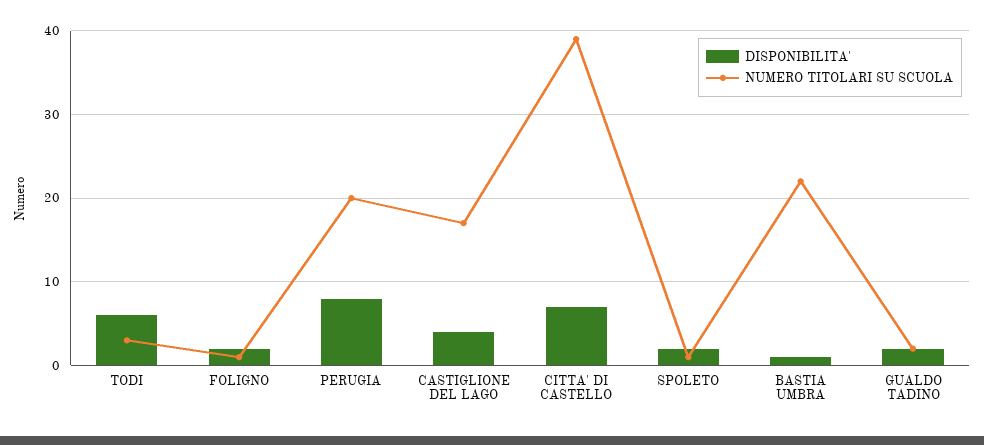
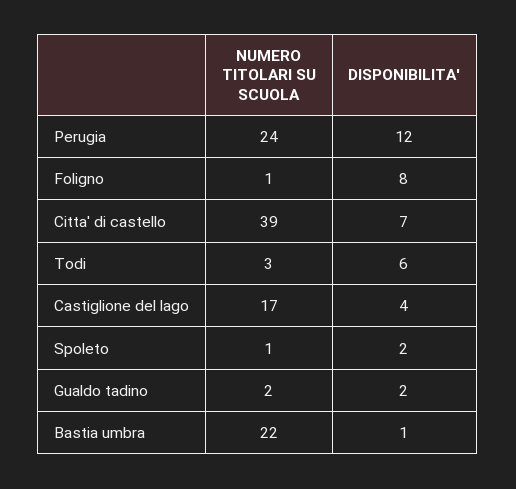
  {
    "DISPONIBILITA'": {
      "TODI": 6,
-     "FOLIGNO": 2,
+     "FOLIGNO": 8,
-     "PERUGIA": 8,
+     "PERUGIA": 12,
      "CASTIGLIONE DEL LAGO": 4,
      "CITTA' DI CASTELLO": 7,
      "SPOLETO": 2,
      "BASTIA UMBRA": 1,
      "GUALDO TADINO": 2
    },
    "NUMERO TITOLARI SU SCUOLA": {
      "TODI": 3,
      "FOLIGNO": 1,
-     "PERUGIA": 20,
+     "PERUGIA": 24,
      "CASTIGLIONE DEL LAGO": 17,
      "CITTA' DI CASTELLO": 39,
      "SPOLETO": 1,
      "BASTIA UMBRA": 22,
      "GUALDO TADINO": 2
    }
  }

